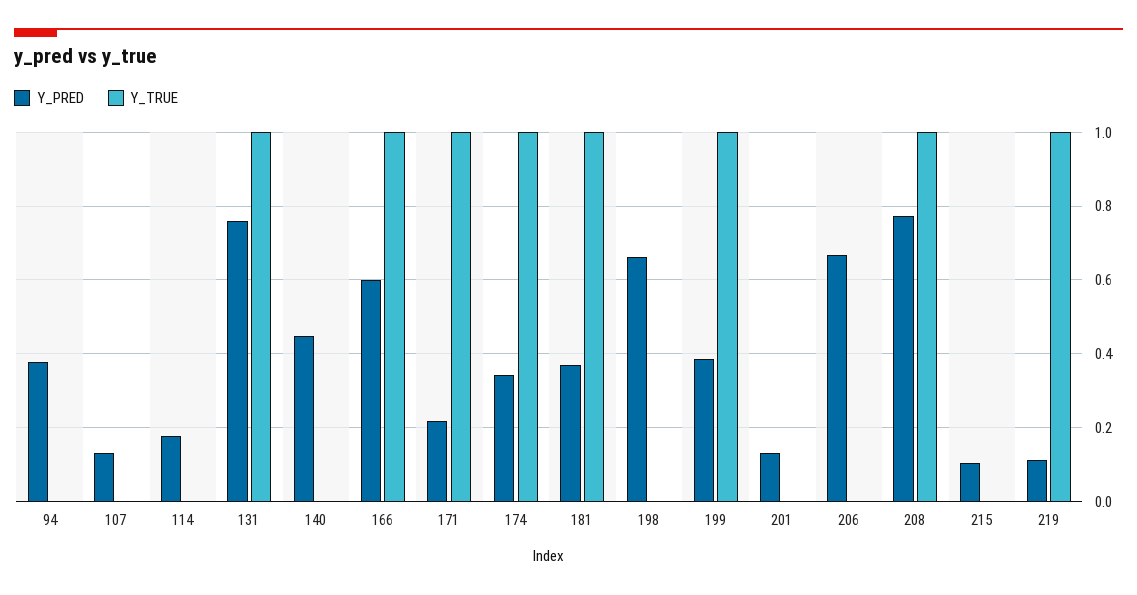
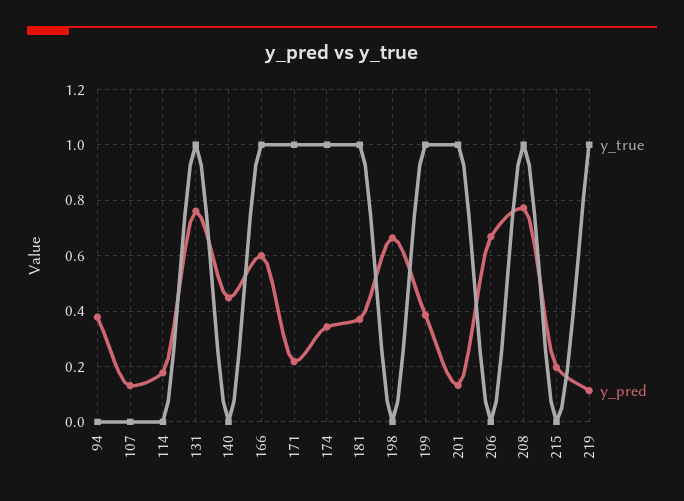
  {
    "Y_PRED": {
      "94": 0.38,
      "107": 0.14,
      "114": 0.18,
      "131": 0.76,
      "140": 0.44,
      "166": 0.6,
      "171": 0.22,
      "174": 0.34,
      "181": 0.38,
      "198": 0.66,
      "199": 0.38,
      "201": 0.14,
      "206": 0.66,
      "208": 0.78,
-     "215": 0.1,
+     "215": 0.2,
      "219": 0.12
    },
    "Y_TRUE": {
      "94": 0,
      "107": 0,
      "114": 0,
      "131": 1,
      "140": 0,
      "166": 1,
      "171": 1,
      "174": 1,
      "181": 1,
      "198": 0,
      "199": 1,
-     "201": 0,
+     "201": 1,
      "206": 0,
      "208": 1,
      "215": 0,
      "219": 1
    }
  }

